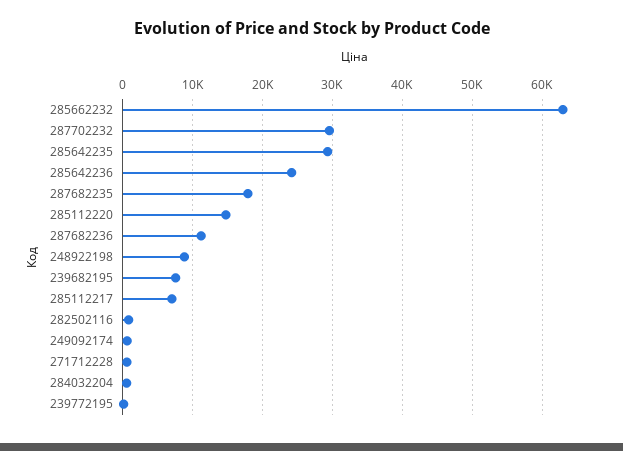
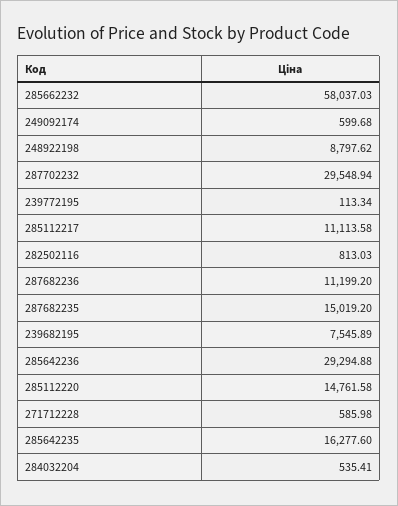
  {
-   "285662232": 63000,
+   "285662232": 58037.03,
    "287702232": 29548.94,
-   "285642235": 29000,
+   "285642235": 16277.6,
-   "285642236": 24000,
+   "285642236": 29294.88,
-   "287682235": 18000,
+   "287682235": 15019.2,
    "285112220": 14761.58,
    "287682236": 11199.2,
    "248922198": 8797.62,
    "239682195": 7545.89,
-   "285112217": 7000,
+   "285112217": 11113.58,
    "282502116": 813.03,
    "249092174": 599.68,
    "271712228": 585.98,
    "284032204": 535.41,
    "239772195": 113.34
  }

